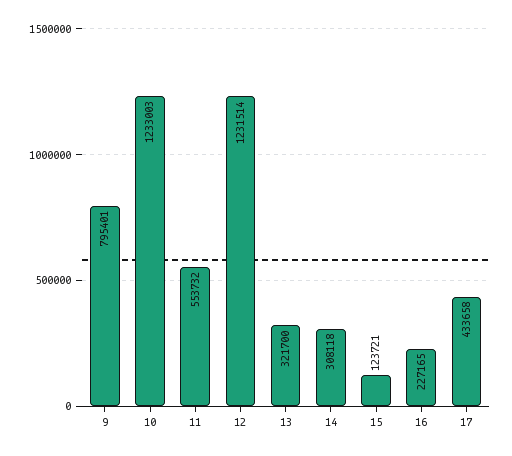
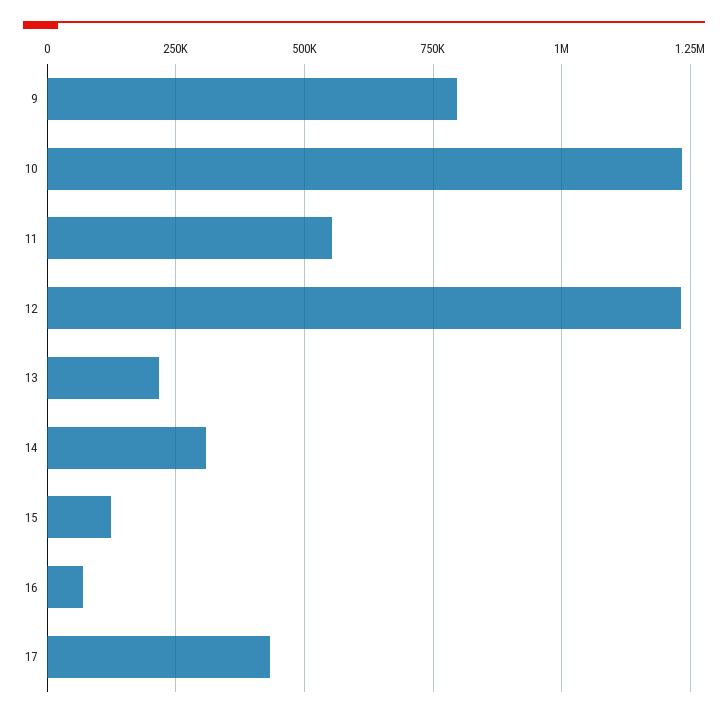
  {
    "9": 795401,
    "10": 1233003,
    "11": 553732,
    "12": 1231514,
-   "13": 321700,
+   "13": 225000,
    "14": 308118,
    "15": 123721,
-   "16": 227165,
+   "16": 75000,
    "17": 433658
  }

